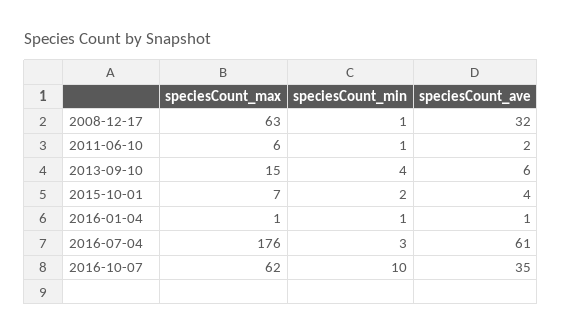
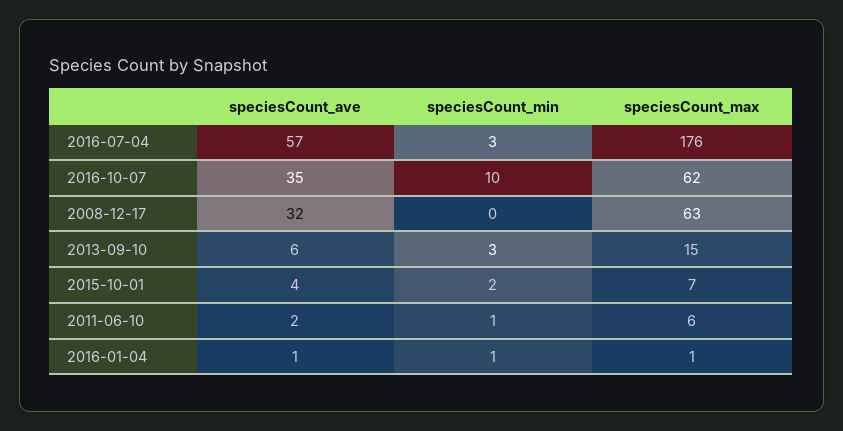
  {
    "speciesCount_max": {
      "2008-12-17": 63,
      "2011-06-10": 6,
      "2013-09-10": 15,
      "2015-10-01": 7,
      "2016-01-04": 1,
      "2016-07-04": 176,
      "2016-10-07": 62
    },
    "speciesCount_min": {
-     "2008-12-17": 1,
+     "2008-12-17": 0,
      "2011-06-10": 1,
-     "2013-09-10": 4,
+     "2013-09-10": 3,
      "2015-10-01": 2,
      "2016-01-04": 1,
      "2016-07-04": 3,
      "2016-10-07": 10
    },
    "speciesCount_ave": {
      "2008-12-17": 32,
      "2011-06-10": 2,
      "2013-09-10": 6,
      "2015-10-01": 4,
      "2016-01-04": 1,
-     "2016-07-04": 61,
+     "2016-07-04": 57,
      "2016-10-07": 35
    }
  }

